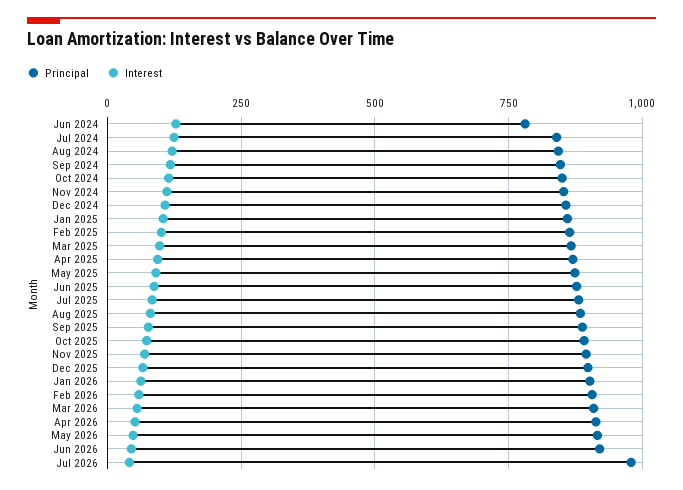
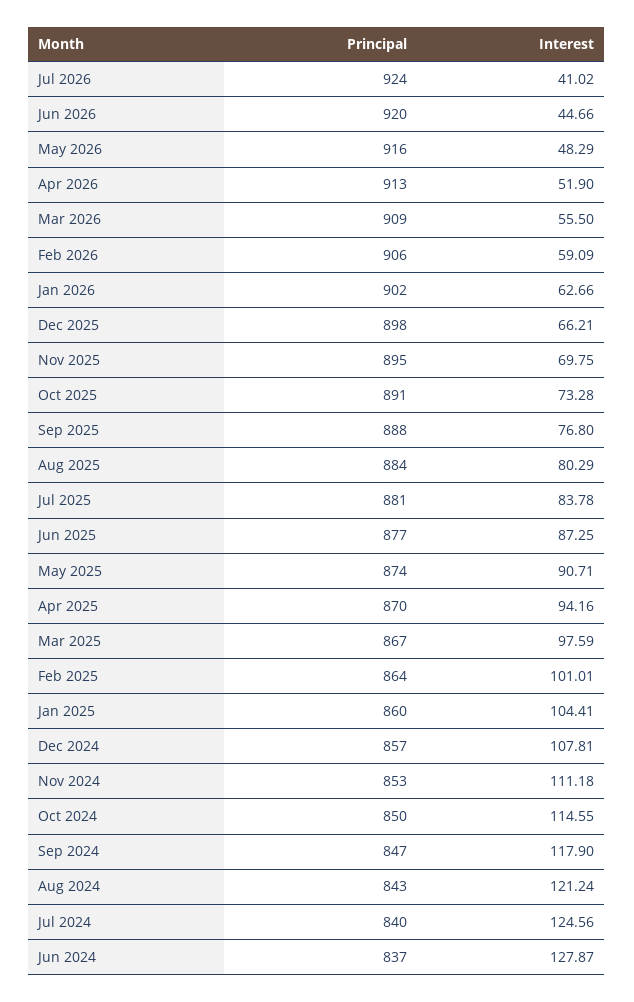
  {
    "Principal": {
-     "Jun 2024": 775,
+     "Jun 2024": 837,
      "Jul 2024": 840,
      "Aug 2024": 843,
      "Sep 2024": 847,
      "Oct 2024": 850,
      "Nov 2024": 853,
      "Dec 2024": 857,
      "Jan 2025": 860,
      "Feb 2025": 864,
      "Mar 2025": 867,
      "Apr 2025": 870,
      "May 2025": 874,
      "Jun 2025": 877,
      "Jul 2025": 881,
      "Aug 2025": 884,
      "Sep 2025": 888,
      "Oct 2025": 891,
      "Nov 2025": 895,
      "Dec 2025": 898,
      "Jan 2026": 902,
      "Feb 2026": 906,
      "Mar 2026": 909,
      "Apr 2026": 913,
      "May 2026": 916,
      "Jun 2026": 920,
-     "Jul 2026": 975
+     "Jul 2026": 924
    },
    "Interest": {
      "Jun 2024": 127.87,
      "Jul 2024": 124.56,
      "Aug 2024": 121.24,
      "Sep 2024": 117.9,
      "Oct 2024": 114.55,
      "Nov 2024": 111.18,
      "Dec 2024": 107.81,
      "Jan 2025": 104.41,
      "Feb 2025": 101.01,
      "Mar 2025": 97.59,
      "Apr 2025": 94.16,
      "May 2025": 90.71,
      "Jun 2025": 87.25,
      "Jul 2025": 83.78,
      "Aug 2025": 80.29,
      "Sep 2025": 76.8,
      "Oct 2025": 73.28,
      "Nov 2025": 69.75,
      "Dec 2025": 66.21,
      "Jan 2026": 62.66,
      "Feb 2026": 59.09,
      "Mar 2026": 55.5,
      "Apr 2026": 51.9,
      "May 2026": 48.29,
      "Jun 2026": 44.66,
      "Jul 2026": 41.02
    }
  }

